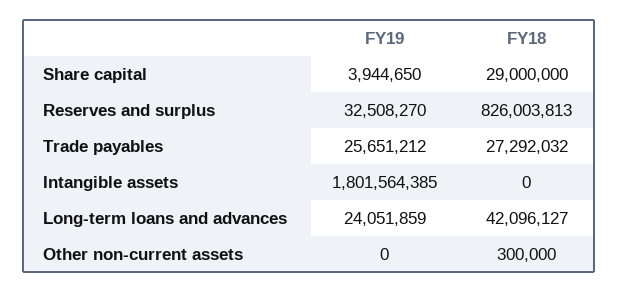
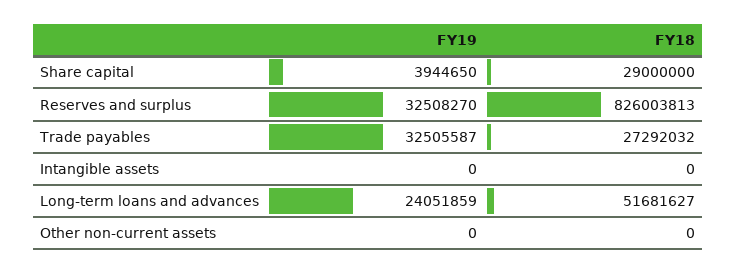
  {
    "FY19": {
      "Share capital": 3944650,
      "Reserves and surplus": 32508270,
-     "Trade payables": 25651212,
+     "Trade payables": 32505587,
-     "Intangible assets": 1801564385,
+     "Intangible assets": 0,
      "Long-term loans and advances": 24051859,
      "Other non-current assets": 0
    },
    "FY18": {
      "Share capital": 29000000,
      "Reserves and surplus": 826003813,
      "Trade payables": 27292032,
      "Intangible assets": 0,
-     "Long-term loans and advances": 42096127,
+     "Long-term loans and advances": 51681627,
-     "Other non-current assets": 300000
+     "Other non-current assets": 0
    }
  }

